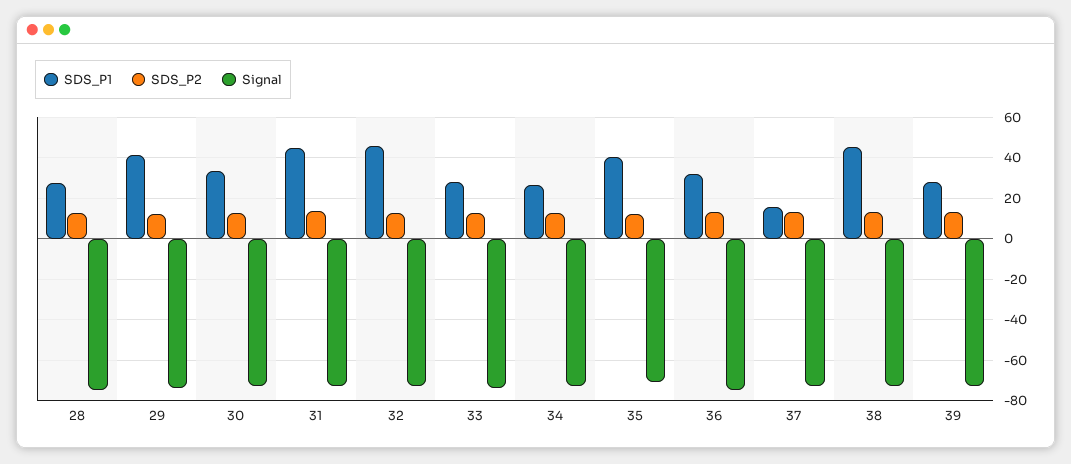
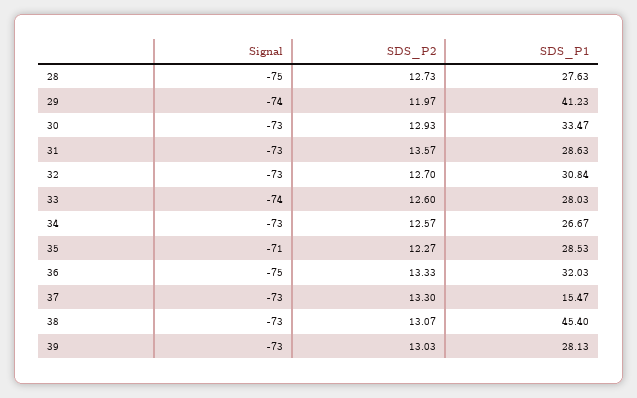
  {
    "SDS_P1": {
      "28": 27.63,
      "29": 41.23,
      "30": 33.47,
-     "31": 45,
+     "31": 28.63,
-     "32": 45,
+     "32": 30.84,
      "33": 28.03,
      "34": 26.67,
-     "35": 40,
+     "35": 28.53,
      "36": 32.03,
      "37": 15.47,
      "38": 45.4,
      "39": 28.13
    },
    "SDS_P2": {
      "28": 12.73,
      "29": 11.97,
      "30": 12.93,
      "31": 13.57,
      "32": 12.7,
      "33": 12.6,
      "34": 12.57,
      "35": 12.27,
      "36": 13.33,
      "37": 13.3,
      "38": 13.07,
      "39": 13.03
    },
    "Signal": {
      "28": -75,
      "29": -74,
      "30": -73,
      "31": -73,
      "32": -73,
      "33": -74,
      "34": -73,
      "35": -71,
      "36": -75,
      "37": -73,
      "38": -73,
      "39": -73
    }
  }

